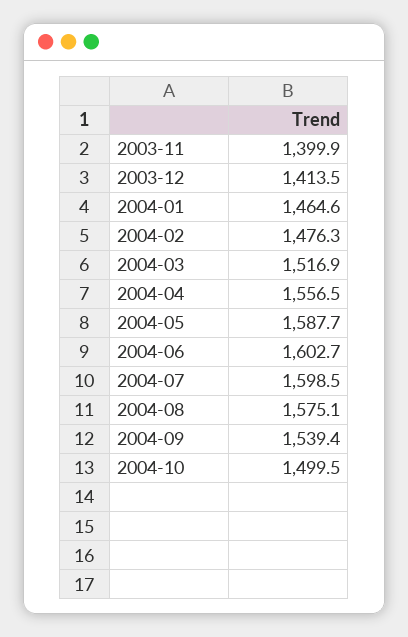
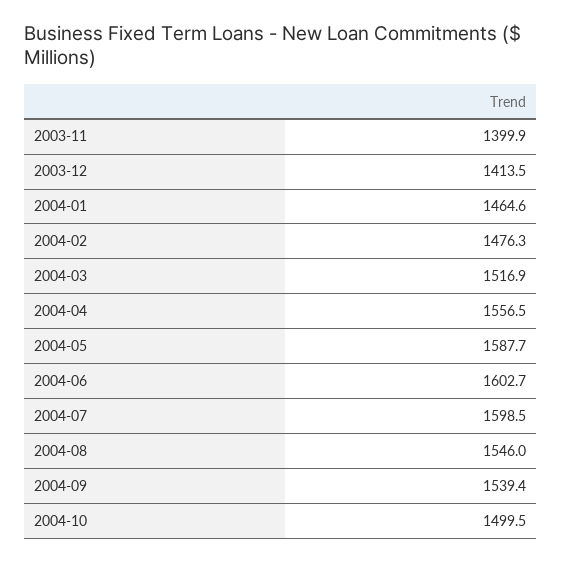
  {
    "2003-11": 1399.9,
    "2003-12": 1413.5,
    "2004-01": 1464.6,
    "2004-02": 1476.3,
    "2004-03": 1516.9,
    "2004-04": 1556.5,
    "2004-05": 1587.7,
    "2004-06": 1602.7,
    "2004-07": 1598.5,
-   "2004-08": 1575.1,
+   "2004-08": 1546,
    "2004-09": 1539.4,
    "2004-10": 1499.5
  }

